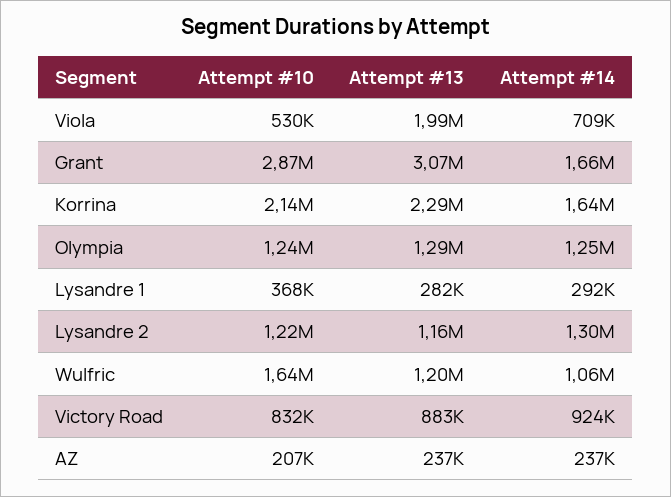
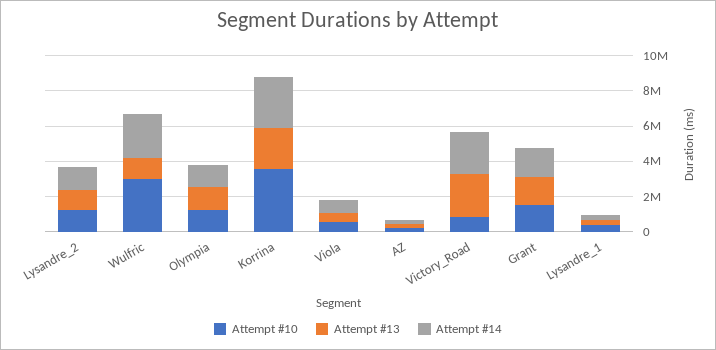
  {
    "Attempt #10": {
      "Viola": 530000,
-     "Grant": 2870000,
+     "Grant": 1500000,
-     "Korrina": 2140000,
+     "Korrina": 3500000,
      "Olympia": 1240000,
      "Lysandre 1": 368000,
      "Lysandre 2": 1220000,
-     "Wulfric": 1640000,
+     "Wulfric": 3000000,
      "Victory Road": 832000,
      "AZ": 207000
    },
    "Attempt #13": {
-     "Viola": 1990000,
+     "Viola": 500000,
-     "Grant": 3070000,
+     "Grant": 1500000,
      "Korrina": 2290000,
      "Olympia": 1290000,
      "Lysandre 1": 282000,
      "Lysandre 2": 1160000,
      "Wulfric": 1200000,
-     "Victory Road": 883000,
+     "Victory Road": 2500000,
      "AZ": 237000
    },
    "Attempt #14": {
      "Viola": 709000,
      "Grant": 1660000,
-     "Korrina": 1640000,
+     "Korrina": 3000000,
      "Olympia": 1250000,
      "Lysandre 1": 292000,
      "Lysandre 2": 1300000,
-     "Wulfric": 1060000,
+     "Wulfric": 2500000,
-     "Victory Road": 924000,
+     "Victory Road": 2500000,
      "AZ": 237000
    }
  }

